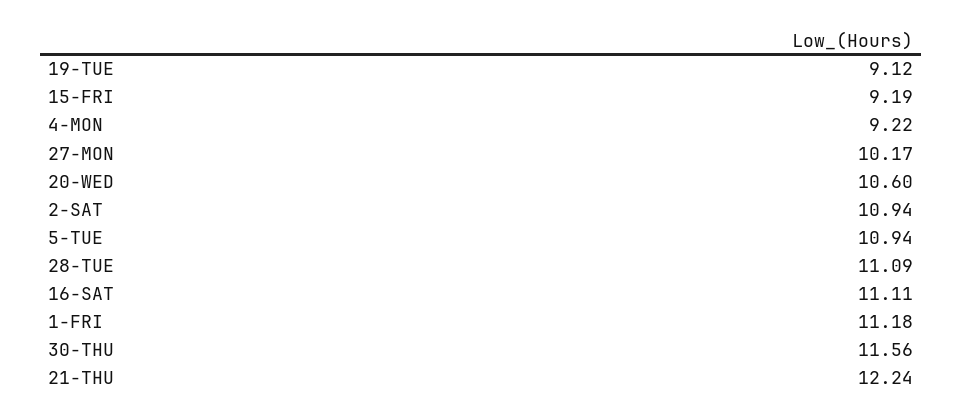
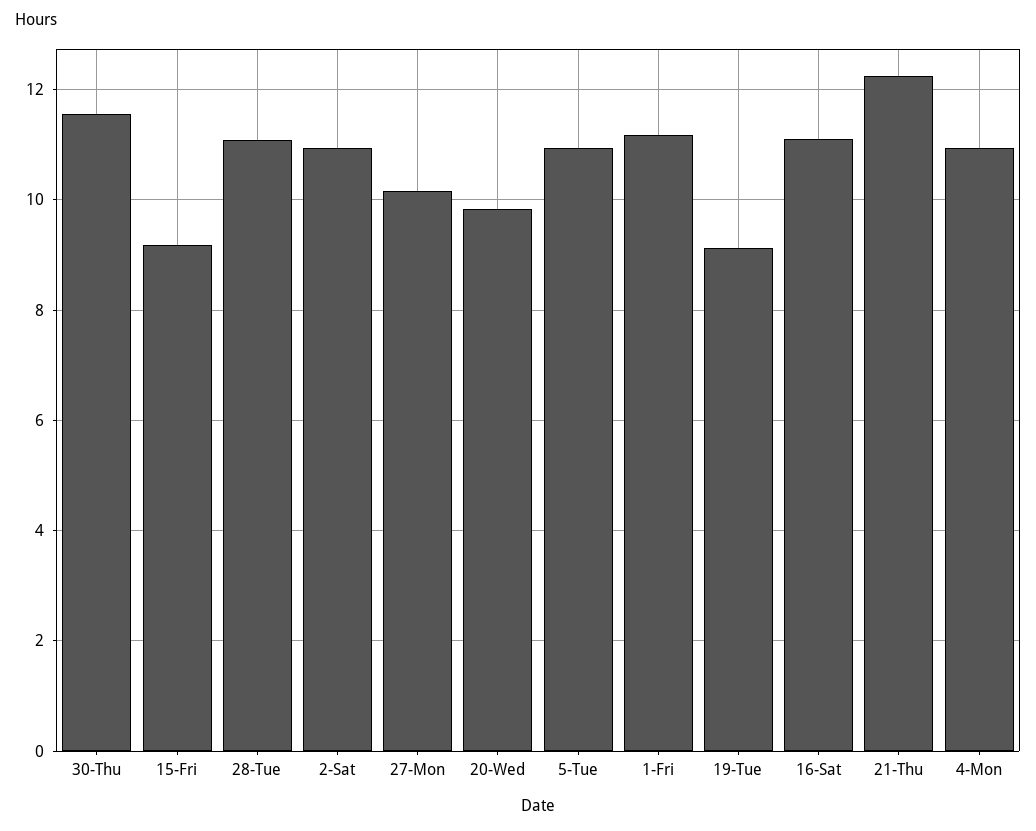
  {
    "19-TUE": 9.12,
    "15-FRI": 9.19,
-   "4-MON": 9.22,
+   "4-MON": 11,
    "27-MON": 10.17,
-   "20-WED": 10.6,
+   "20-WED": 9.8,
    "2-SAT": 10.94,
    "5-TUE": 10.94,
    "28-TUE": 11.09,
    "16-SAT": 11.11,
    "1-FRI": 11.18,
    "30-THU": 11.56,
    "21-THU": 12.24
  }

